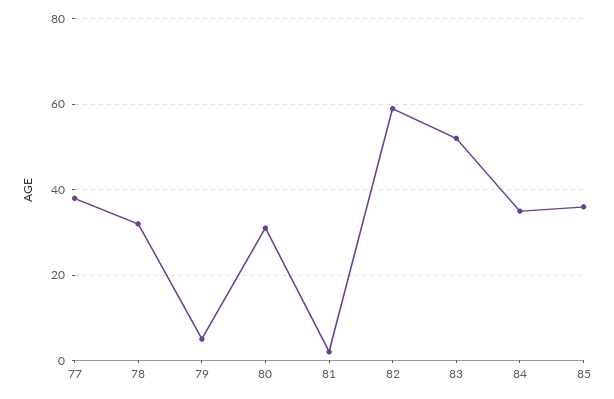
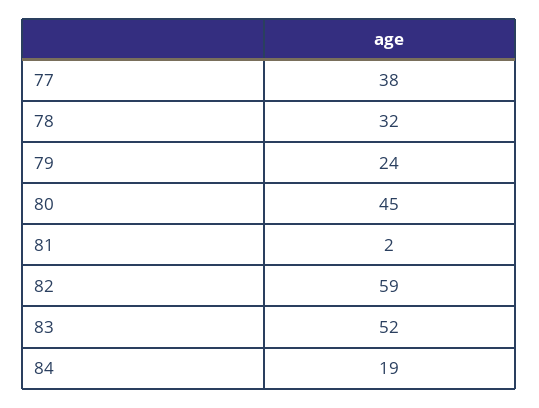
  {
    "77": 38,
    "78": 32,
-   "79": 5,
+   "79": 24,
-   "80": 30,
+   "80": 45,
    "81": 2,
    "82": 59,
    "83": 52,
-   "84": 35,
+   "84": 19
-   "85": 35
  }

